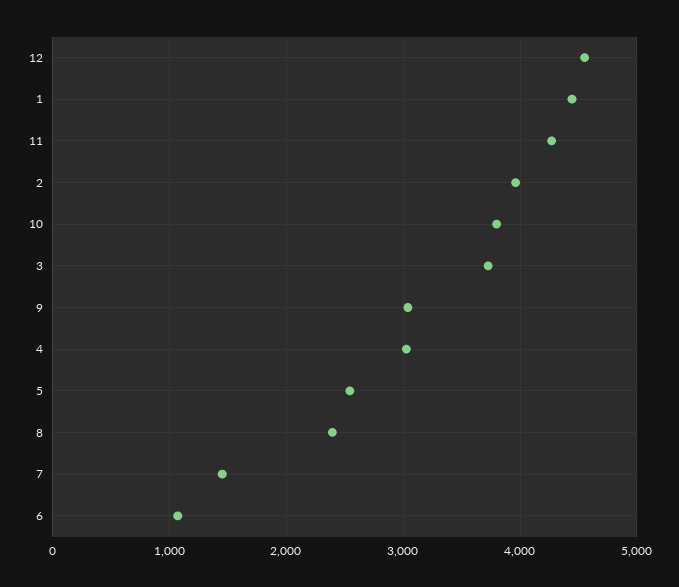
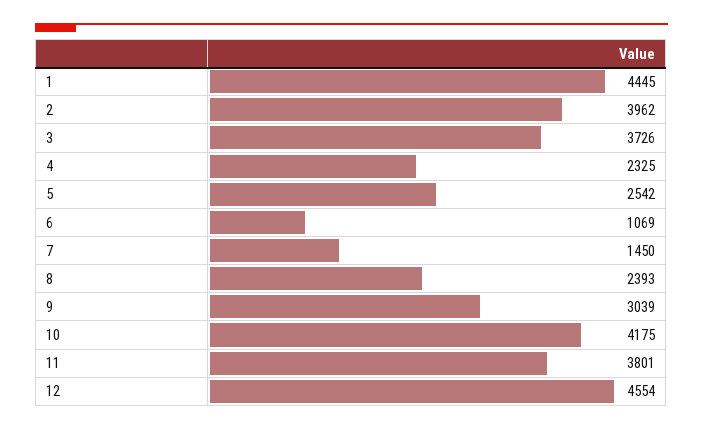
  {
    "12": 4554,
    "1": 4445,
-   "11": 4300,
+   "11": 3801,
    "2": 3962,
-   "10": 3800,
+   "10": 4175,
    "3": 3726,
    "9": 3039,
-   "4": 3000,
+   "4": 2325,
    "5": 2542,
    "8": 2393,
    "7": 1450,
    "6": 1069
  }

